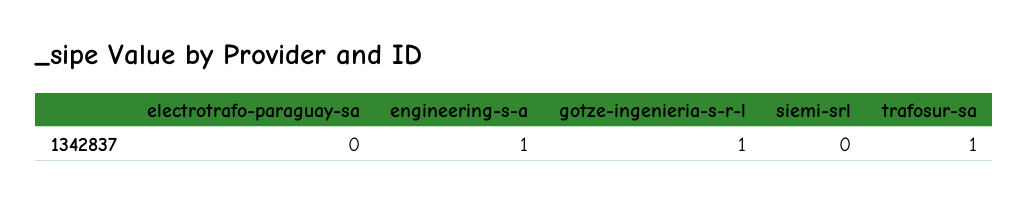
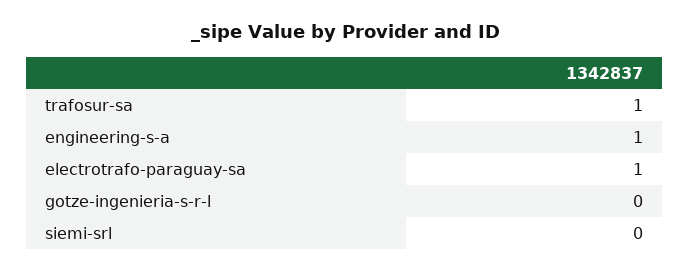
  {
-   "electrotrafo-paraguay-sa": 0,
+   "electrotrafo-paraguay-sa": 1,
    "engineering-s-a": 1,
-   "gotze-ingenieria-s-r-l": 1,
+   "gotze-ingenieria-s-r-l": 0,
    "siemi-srl": 0,
    "trafosur-sa": 1
  }

